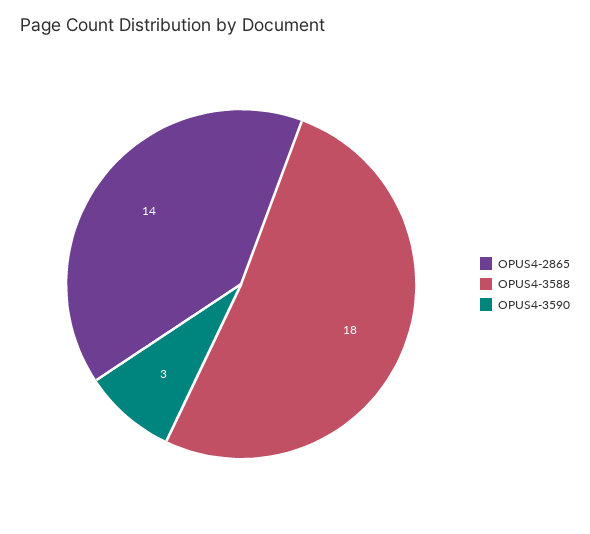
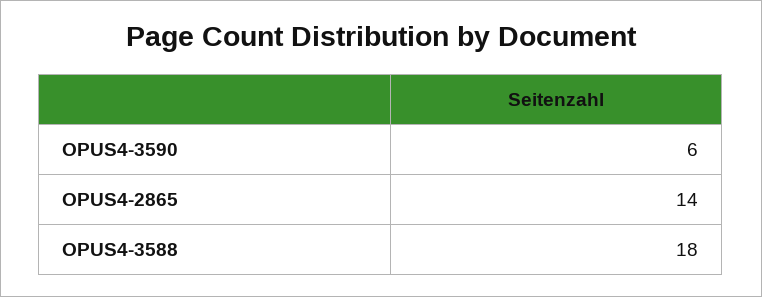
  {
    "OPUS4-2865": 14,
    "OPUS4-3588": 18,
-   "OPUS4-3590": 3
+   "OPUS4-3590": 6
  }

